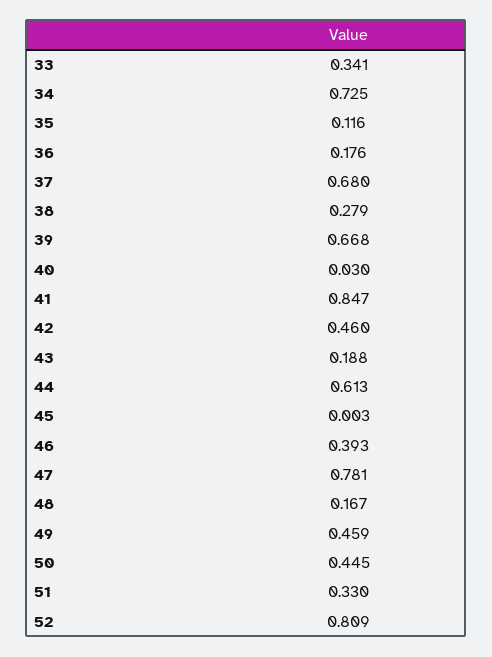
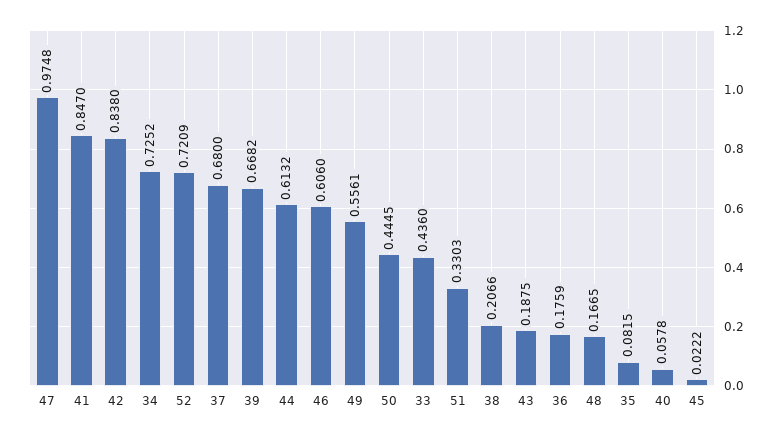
  {
-   "33": 0.341,
+   "33": 0.436,
    "34": 0.7252,
-   "35": 0.116,
+   "35": 0.0815,
    "36": 0.1759,
    "37": 0.68,
-   "38": 0.279,
+   "38": 0.2066,
    "39": 0.6682,
-   "40": 0.03,
+   "40": 0.0578,
    "41": 0.847,
-   "42": 0.46,
+   "42": 0.838,
    "43": 0.1875,
    "44": 0.6132,
-   "45": 0.003,
+   "45": 0.0222,
-   "46": 0.393,
+   "46": 0.606,
-   "47": 0.781,
+   "47": 0.9748,
    "48": 0.1665,
-   "49": 0.459,
+   "49": 0.5561,
    "50": 0.4445,
    "51": 0.3303,
-   "52": 0.809
+   "52": 0.7209
  }

